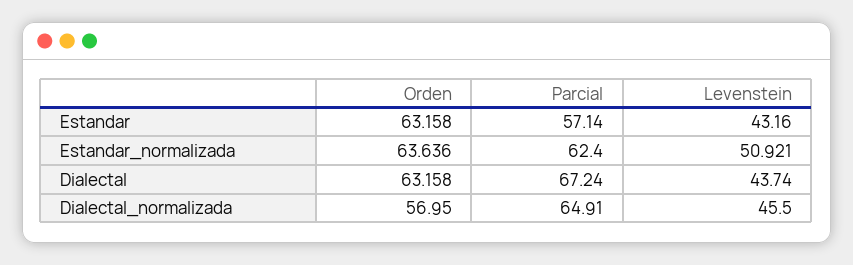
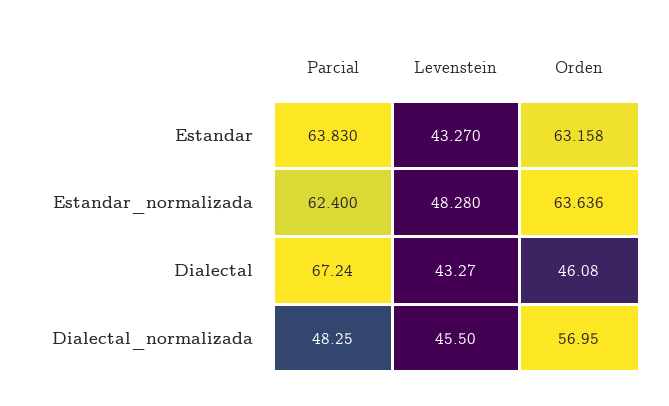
  {
    "Orden": {
      "Estandar": 63.158,
      "Estandar_normalizada": 63.636,
-     "Dialectal": 63.158,
+     "Dialectal": 46.08,
      "Dialectal_normalizada": 56.95
    },
    "Parcial": {
-     "Estandar": 57.14,
+     "Estandar": 63.83,
      "Estandar_normalizada": 62.4,
      "Dialectal": 67.24,
-     "Dialectal_normalizada": 64.91
+     "Dialectal_normalizada": 48.25
    },
    "Levenstein": {
-     "Estandar": 43.16,
+     "Estandar": 43.27,
-     "Estandar_normalizada": 50.921,
+     "Estandar_normalizada": 48.28,
-     "Dialectal": 43.74,
+     "Dialectal": 43.27,
      "Dialectal_normalizada": 45.5
    }
  }

